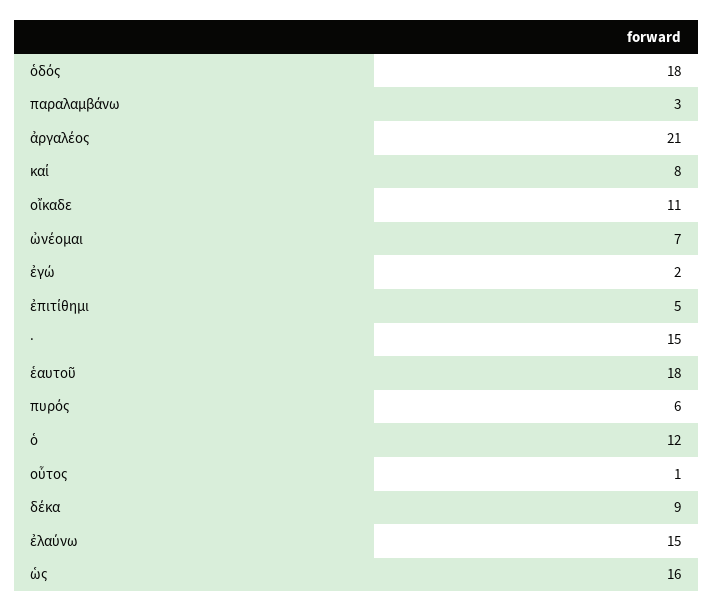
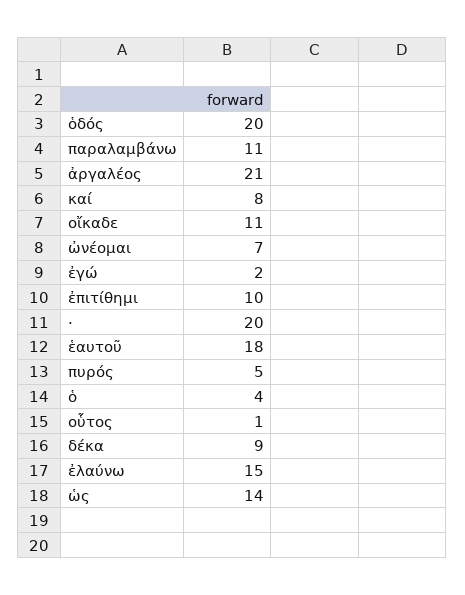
  {
-   "ὁδός": 18,
+   "ὁδός": 20,
-   "παραλαμβάνω": 3,
+   "παραλαμβάνω": 11,
    "ἀργαλέος": 21,
    "καί": 8,
    "οἴκαδε": 11,
    "ὠνέομαι": 7,
    "ἐγώ": 2,
-   "ἐπιτίθημι": 5,
+   "ἐπιτίθημι": 10,
-   "·": 15,
+   "·": 20,
    "ἑαυτοῦ": 18,
-   "πυρός": 6,
+   "πυρός": 5,
-   "ὁ": 12,
+   "ὁ": 4,
    "οὗτος": 1,
    "δέκα": 9,
    "ἐλαύνω": 15,
-   "ὡς": 16
+   "ὡς": 14
  }

